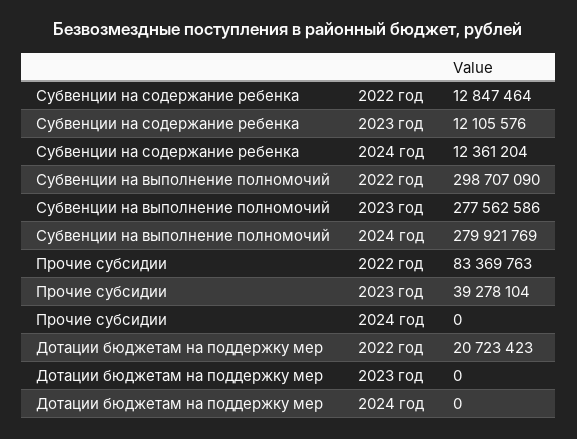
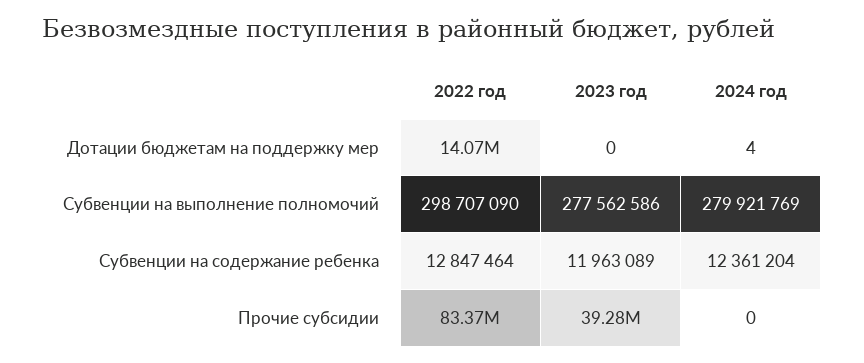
  {
    "Субвенции на содержание ребенка": {
      "2022 год": 12847464,
-     "2023 год": 12105576,
+     "2023 год": 11963089,
      "2024 год": 12361204
    },
    "Субвенции на выполнение полномочий": {
      "2022 год": 298707090,
      "2023 год": 277562586,
      "2024 год": 279921769
    },
    "Прочие субсидии": {
      "2022 год": 83369763,
      "2023 год": 39278104,
      "2024 год": 0
    },
    "Дотации бюджетам на поддержку мер": {
-     "2022 год": 20723423,
+     "2022 год": 14070000,
      "2023 год": 0,
-     "2024 год": 0
+     "2024 год": 4
    }
  }

